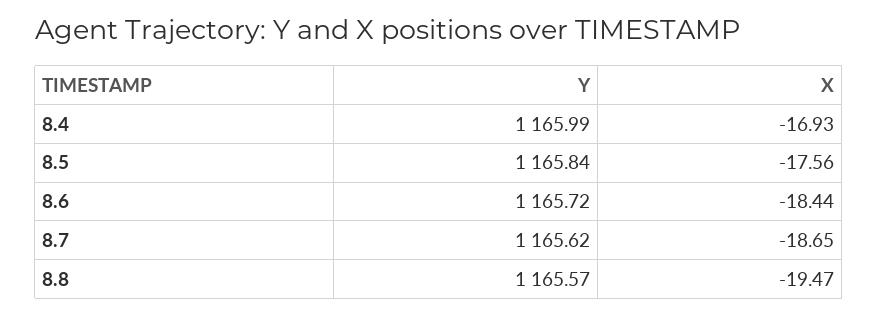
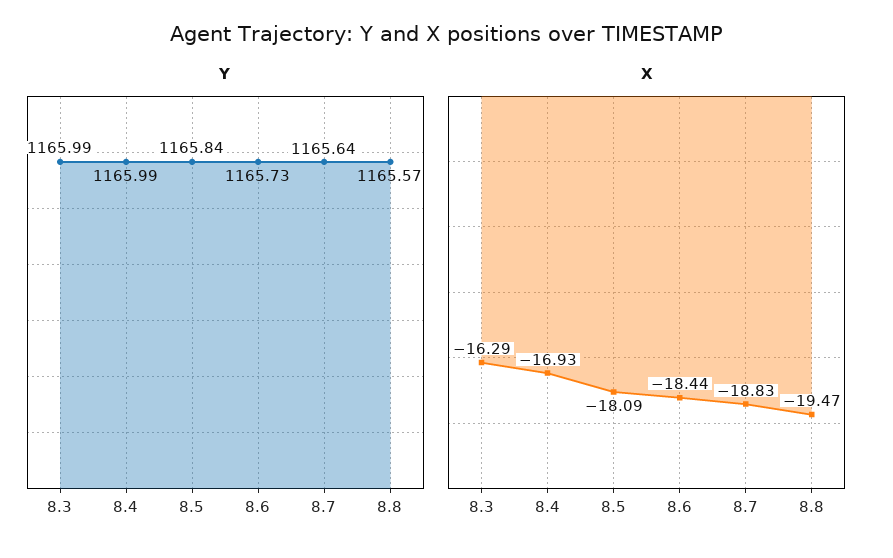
  {
    "Y": {
      "8.4": 1165.99,
      "8.5": 1165.84,
-     "8.6": 1165.72,
+     "8.6": 1165.73,
-     "8.7": 1165.62,
+     "8.7": 1165.64,
-     "8.8": 1165.57
+     "8.8": 1165.57,
+     "8.3": 1165.99
    },
    "X": {
      "8.4": -16.93,
-     "8.5": -17.56,
+     "8.5": -18.09,
      "8.6": -18.44,
-     "8.7": -18.65,
+     "8.7": -18.83,
-     "8.8": -19.47
+     "8.8": -19.47,
+     "8.3": -16.29
    }
  }

